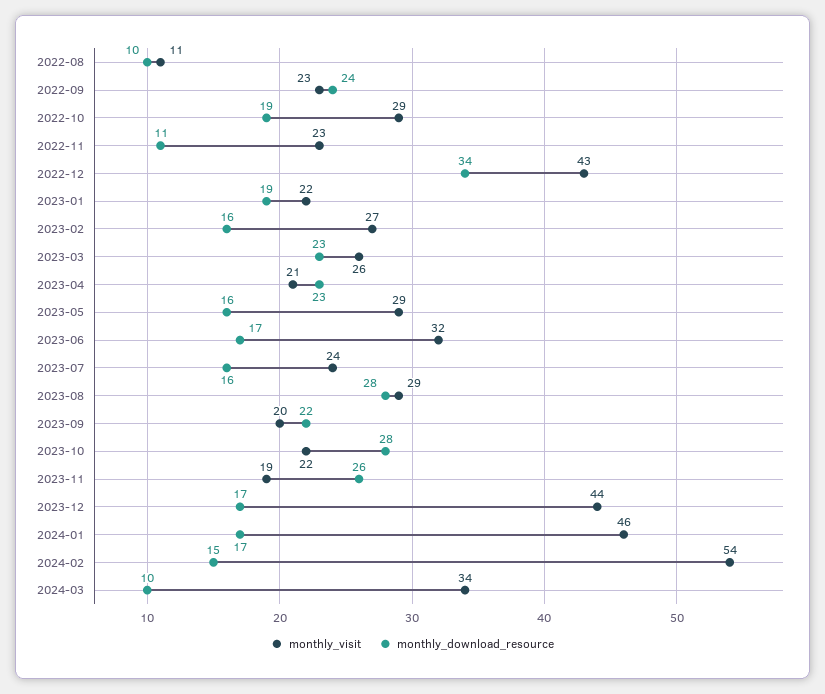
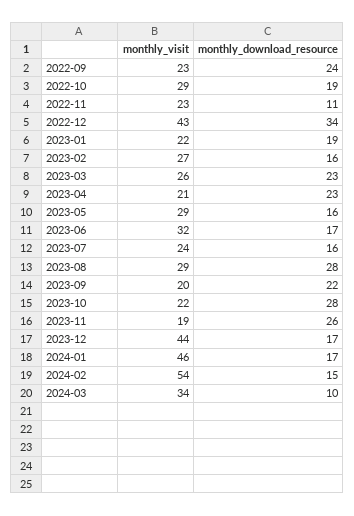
  {
    "monthly_visit": {
-     "2022-08": 11,
      "2022-09": 23,
      "2022-10": 29,
      "2022-11": 23,
      "2022-12": 43,
      "2023-01": 22,
      "2023-02": 27,
      "2023-03": 26,
      "2023-04": 21,
      "2023-05": 29,
      "2023-06": 32,
      "2023-07": 24,
      "2023-08": 29,
      "2023-09": 20,
      "2023-10": 22,
      "2023-11": 19,
      "2023-12": 44,
      "2024-01": 46,
      "2024-02": 54,
      "2024-03": 34
    },
    "monthly_download_resource": {
-     "2022-08": 10,
      "2022-09": 24,
      "2022-10": 19,
      "2022-11": 11,
      "2022-12": 34,
      "2023-01": 19,
      "2023-02": 16,
      "2023-03": 23,
      "2023-04": 23,
      "2023-05": 16,
      "2023-06": 17,
      "2023-07": 16,
      "2023-08": 28,
      "2023-09": 22,
      "2023-10": 28,
      "2023-11": 26,
      "2023-12": 17,
      "2024-01": 17,
      "2024-02": 15,
      "2024-03": 10
    }
  }

